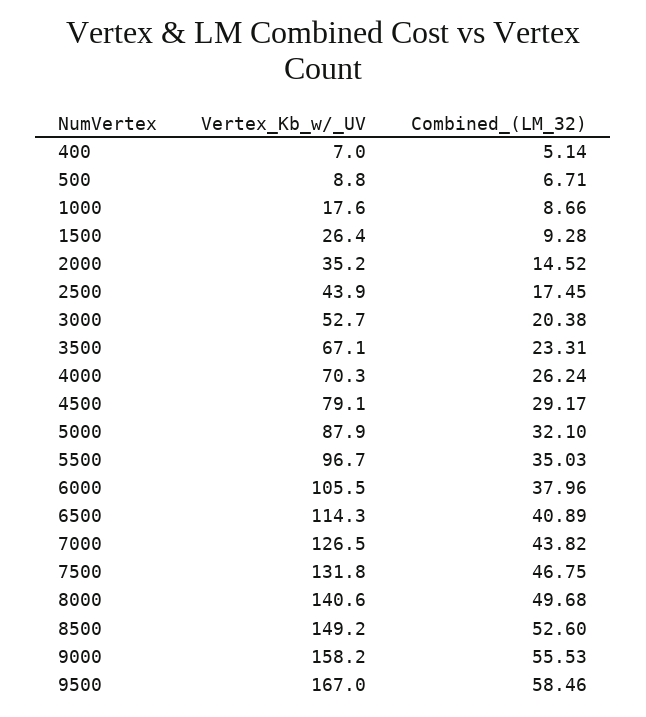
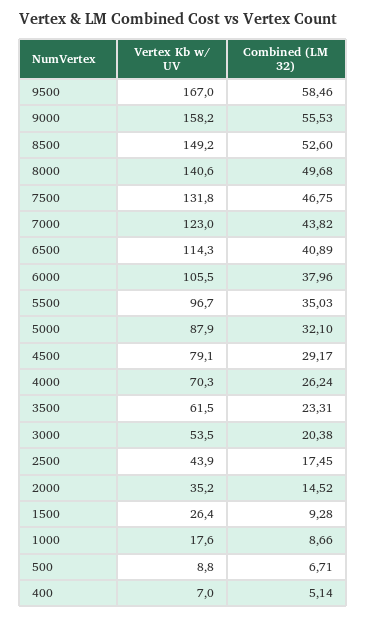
  {
    "Vertex_Kb_w/_UV": {
      "400": 7,
      "500": 8.8,
      "1000": 17.6,
      "1500": 26.4,
      "2000": 35.2,
      "2500": 43.9,
-     "3000": 52.7,
+     "3000": 53.5,
-     "3500": 67.1,
+     "3500": 61.5,
      "4000": 70.3,
      "4500": 79.1,
      "5000": 87.9,
      "5500": 96.7,
      "6000": 105.5,
      "6500": 114.3,
-     "7000": 126.5,
+     "7000": 123,
      "7500": 131.8,
      "8000": 140.6,
      "8500": 149.2,
      "9000": 158.2,
      "9500": 167
    },
    "Combined_(LM_32)": {
      "400": 5.14,
      "500": 6.71,
      "1000": 8.66,
      "1500": 9.28,
      "2000": 14.52,
      "2500": 17.45,
      "3000": 20.38,
      "3500": 23.31,
      "4000": 26.24,
      "4500": 29.17,
      "5000": 32.1,
      "5500": 35.03,
      "6000": 37.96,
      "6500": 40.89,
      "7000": 43.82,
      "7500": 46.75,
      "8000": 49.68,
      "8500": 52.6,
      "9000": 55.53,
      "9500": 58.46
    }
  }

